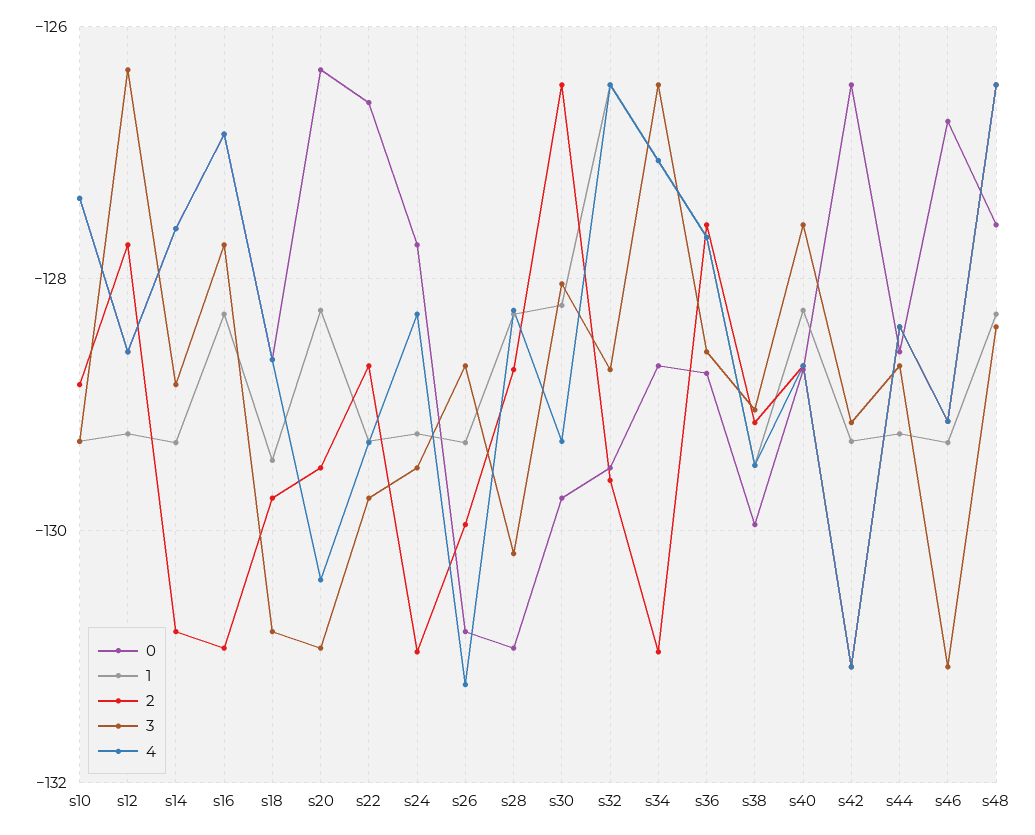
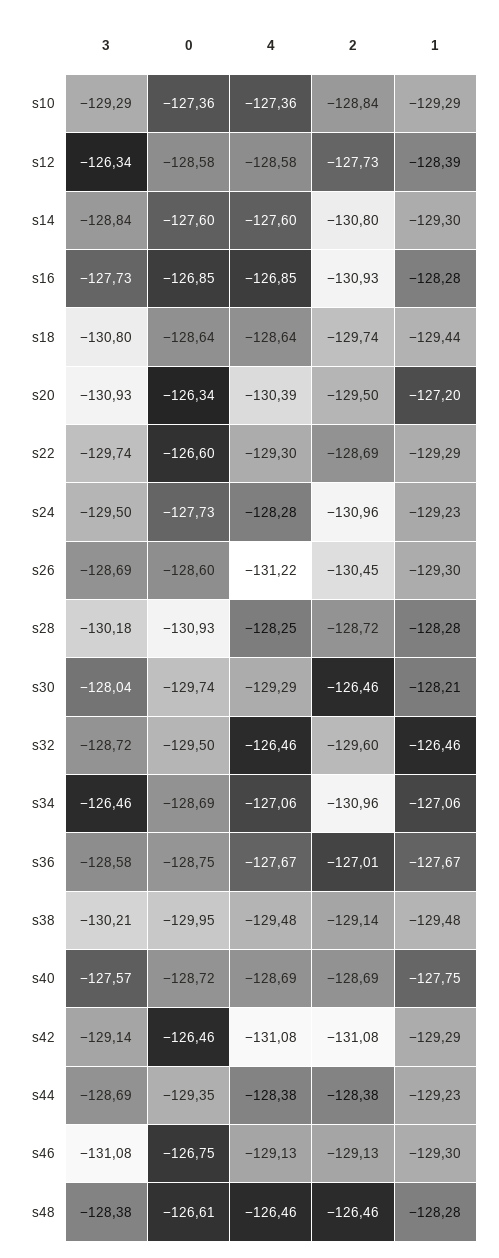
  {
    "0": {
      "s10": -127.36,
      "s12": -128.58,
      "s14": -127.6,
      "s16": -126.85,
      "s18": -128.64,
      "s20": -126.34,
      "s22": -126.6,
      "s24": -127.73,
-     "s26": -130.8,
+     "s26": -128.6,
      "s28": -130.93,
      "s30": -129.74,
      "s32": -129.5,
      "s34": -128.69,
      "s36": -128.75,
      "s38": -129.95,
      "s40": -128.72,
      "s42": -126.46,
-     "s44": -128.6,
+     "s44": -129.35,
      "s46": -126.75,
-     "s48": -127.6
+     "s48": -126.61
    },
    "1": {
      "s10": -129.29,
-     "s12": -129.2,
+     "s12": -128.39,
      "s14": -129.3,
      "s16": -128.28,
      "s18": -129.44,
-     "s20": -128.2,
+     "s20": -127.2,
      "s22": -129.29,
      "s24": -129.23,
      "s26": -129.3,
      "s28": -128.28,
      "s30": -128.21,
      "s32": -126.46,
      "s34": -127.06,
      "s36": -127.67,
      "s38": -129.48,
-     "s40": -128.2,
+     "s40": -127.75,
      "s42": -129.29,
      "s44": -129.23,
      "s46": -129.3,
      "s48": -128.28
    },
    "2": {
      "s10": -128.84,
      "s12": -127.73,
      "s14": -130.8,
      "s16": -130.93,
      "s18": -129.74,
      "s20": -129.5,
      "s22": -128.69,
      "s24": -130.96,
-     "s26": -130,
+     "s26": -130.45,
      "s28": -128.72,
      "s30": -126.46,
      "s32": -129.6,
      "s34": -130.96,
-     "s36": -127.6,
+     "s36": -127.01,
      "s38": -129.14,
      "s40": -128.69,
      "s42": -131.08,
      "s44": -128.38,
      "s46": -129.13,
      "s48": -126.46
    },
    "3": {
      "s10": -129.29,
      "s12": -126.34,
      "s14": -128.84,
      "s16": -127.73,
      "s18": -130.8,
      "s20": -130.93,
      "s22": -129.74,
      "s24": -129.5,
      "s26": -128.69,
      "s28": -130.18,
      "s30": -128.04,
      "s32": -128.72,
      "s34": -126.46,
      "s36": -128.58,
-     "s38": -129,
+     "s38": -130.21,
      "s40": -127.57,
      "s42": -129.14,
      "s44": -128.69,
      "s46": -131.08,
      "s48": -128.38
    },
    "4": {
      "s10": -127.36,
      "s12": -128.58,
      "s14": -127.6,
      "s16": -126.85,
      "s18": -128.64,
      "s20": -130.39,
      "s22": -129.3,
      "s24": -128.28,
      "s26": -131.22,
      "s28": -128.25,
      "s30": -129.29,
      "s32": -126.46,
      "s34": -127.06,
      "s36": -127.67,
      "s38": -129.48,
      "s40": -128.69,
      "s42": -131.08,
      "s44": -128.38,
      "s46": -129.13,
      "s48": -126.46
    }
  }

